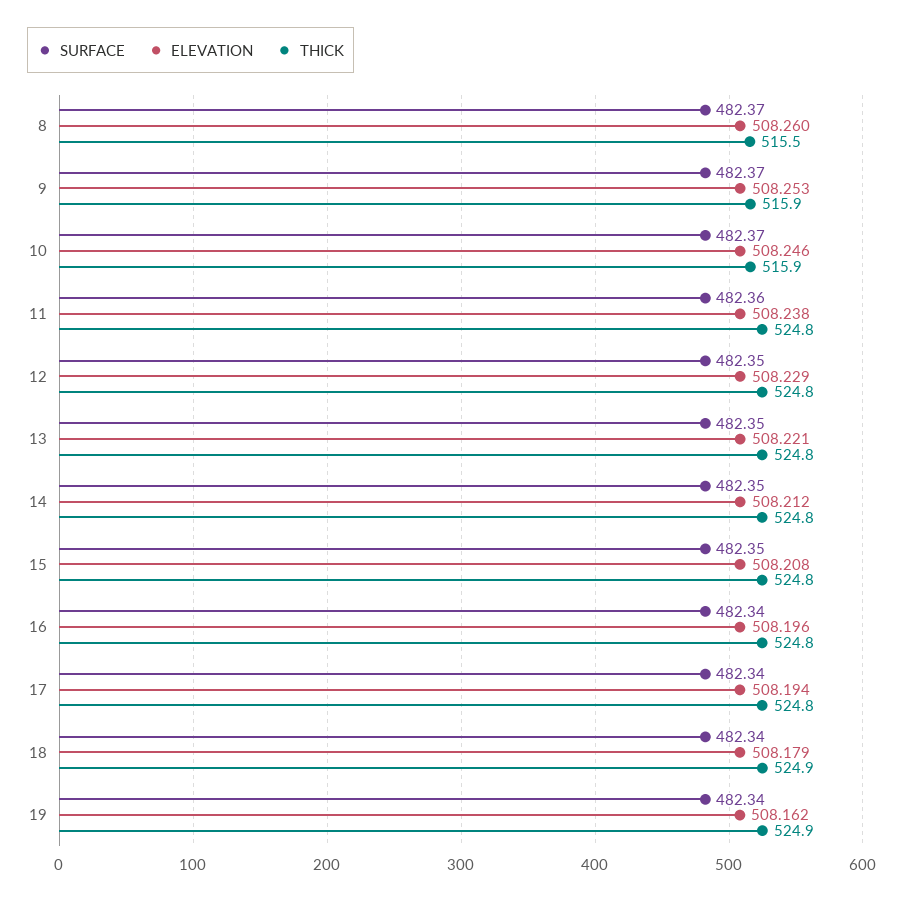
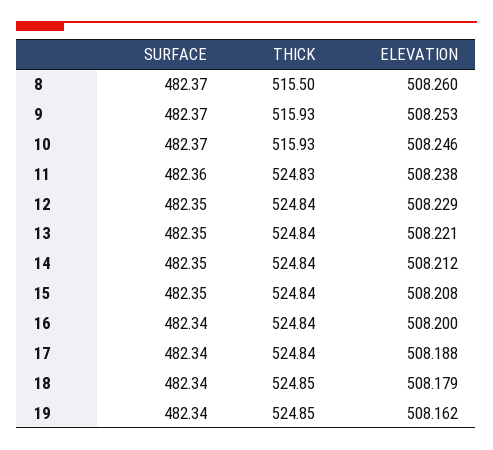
  {
    "SURFACE": {
      "8": 482.37,
      "9": 482.37,
      "10": 482.37,
      "11": 482.36,
      "12": 482.35,
      "13": 482.35,
      "14": 482.35,
      "15": 482.35,
      "16": 482.34,
      "17": 482.34,
      "18": 482.34,
      "19": 482.34
    },
    "ELEVATION": {
      "8": 508.26,
      "9": 508.253,
      "10": 508.246,
      "11": 508.238,
      "12": 508.229,
      "13": 508.221,
      "14": 508.212,
      "15": 508.208,
-     "16": 508.196,
+     "16": 508.2,
-     "17": 508.194,
+     "17": 508.188,
      "18": 508.179,
      "19": 508.162
    },
    "THICK": {
      "8": 515.5,
      "9": 515.93,
      "10": 515.93,
      "11": 524.83,
      "12": 524.84,
      "13": 524.84,
      "14": 524.84,
      "15": 524.84,
      "16": 524.84,
      "17": 524.84,
      "18": 524.85,
      "19": 524.85
    }
  }

